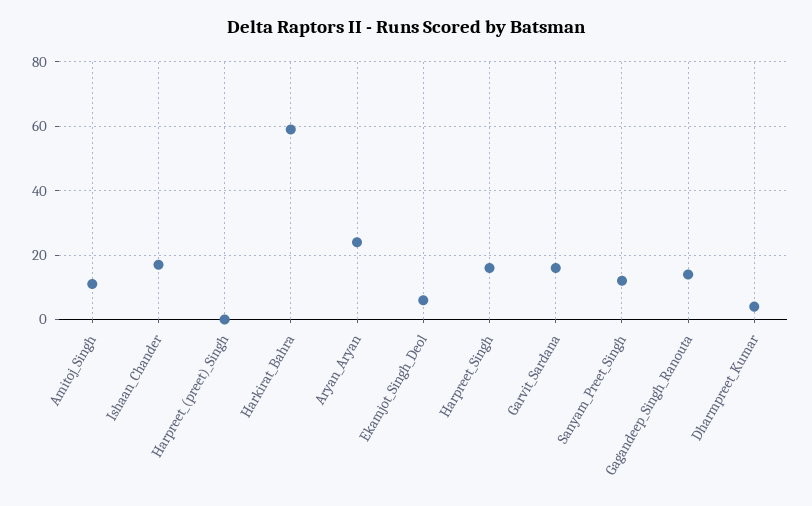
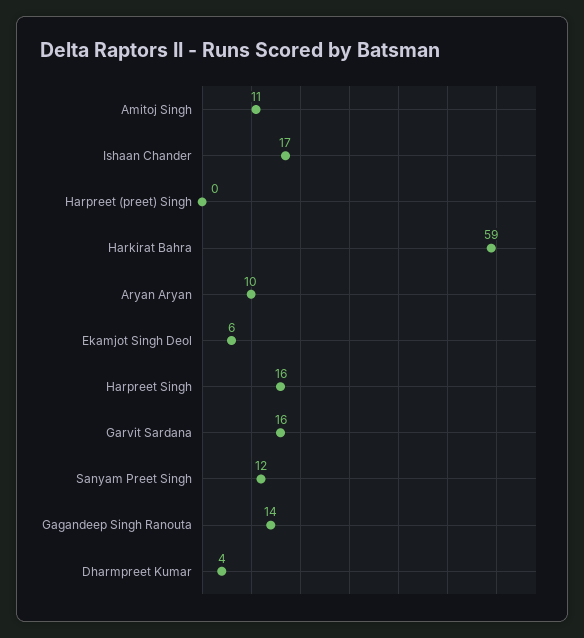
  {
    "Amitoj_Singh": 11,
    "Ishaan_Chander": 17,
    "Harpreet_(preet)_Singh": 0,
    "Harkirat_Bahra": 59,
-   "Aryan_Aryan": 25,
+   "Aryan_Aryan": 10,
    "Ekamjot_Singh_Deol": 6,
    "Harpreet_Singh": 16,
    "Garvit_Sardana": 16,
    "Sanyam_Preet_Singh": 12,
    "Gagandeep_Singh_Ranouta": 14,
    "Dharmpreet_Kumar": 4
  }

